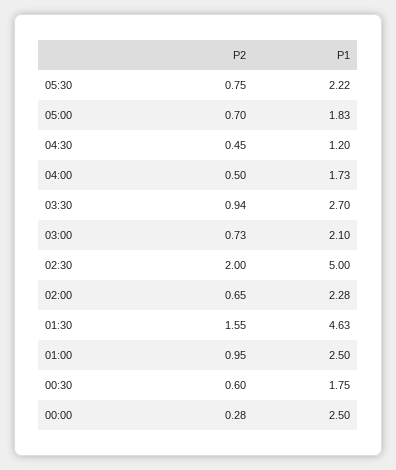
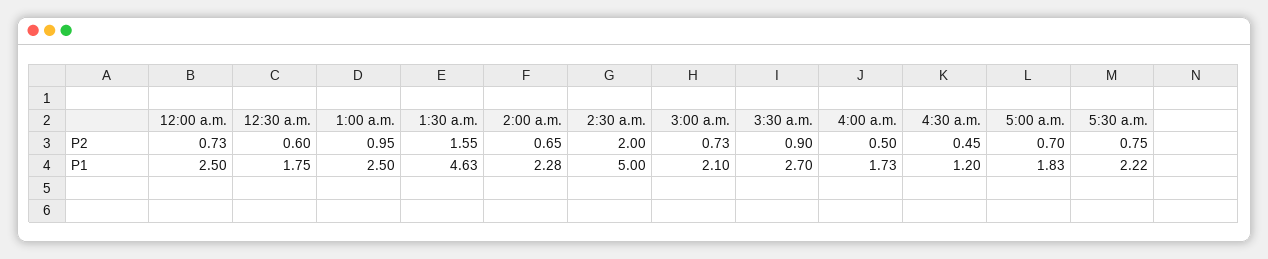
  {
    "P2": {
      "05:30": 0.75,
      "05:00": 0.7,
      "04:30": 0.45,
      "04:00": 0.5,
-     "03:30": 0.94,
+     "03:30": 0.9,
      "03:00": 0.73,
      "02:30": 2,
      "02:00": 0.65,
      "01:30": 1.55,
      "01:00": 0.95,
      "00:30": 0.6,
-     "00:00": 0.28
+     "00:00": 0.73
    },
    "P1": {
      "05:30": 2.22,
      "05:00": 1.83,
      "04:30": 1.2,
      "04:00": 1.73,
      "03:30": 2.7,
      "03:00": 2.1,
      "02:30": 5,
      "02:00": 2.28,
      "01:30": 4.63,
      "01:00": 2.5,
      "00:30": 1.75,
      "00:00": 2.5
    }
  }

